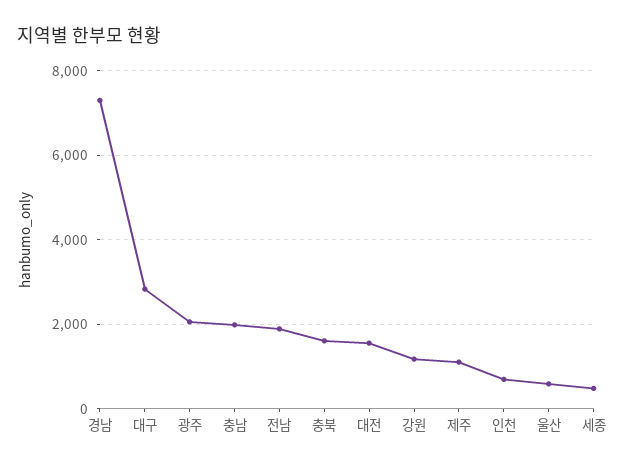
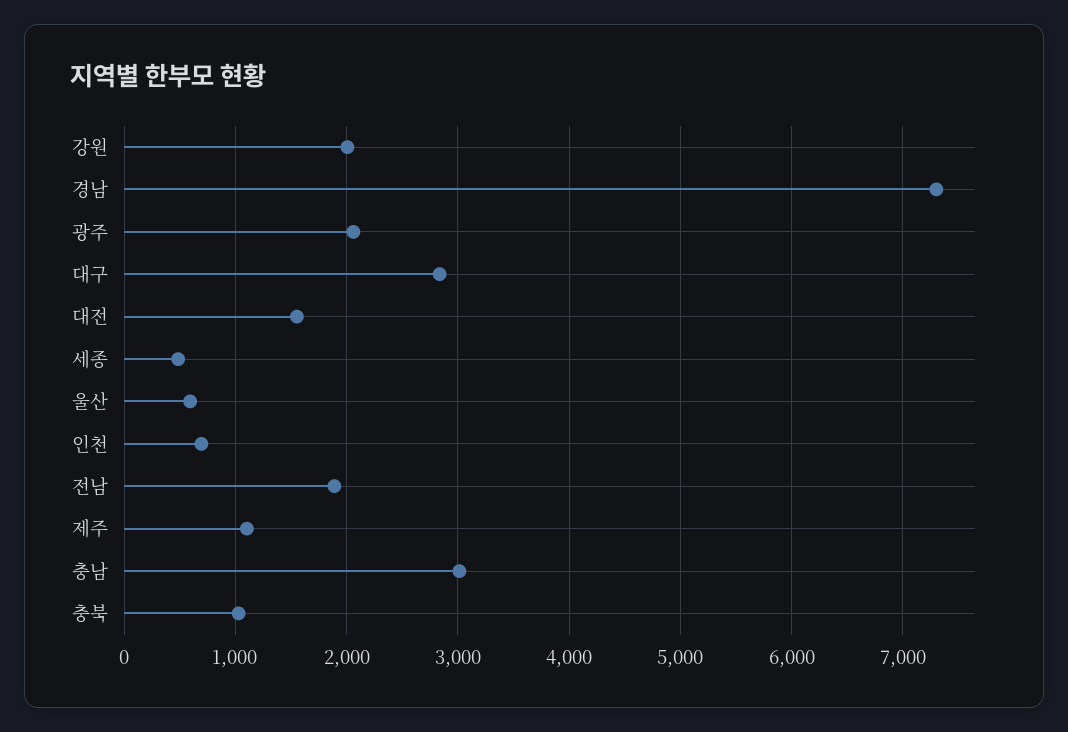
  {
    "경남": 7300,
    "대구": 2800,
    "광주": 2100,
-   "충남": 2000,
+   "충남": 3000,
    "전남": 1900,
-   "충북": 1600,
+   "충북": 1000,
    "대전": 1600,
-   "강원": 1200,
+   "강원": 2000,
    "제주": 1100,
    "인천": 700,
    "울산": 600,
    "세종": 500
  }

